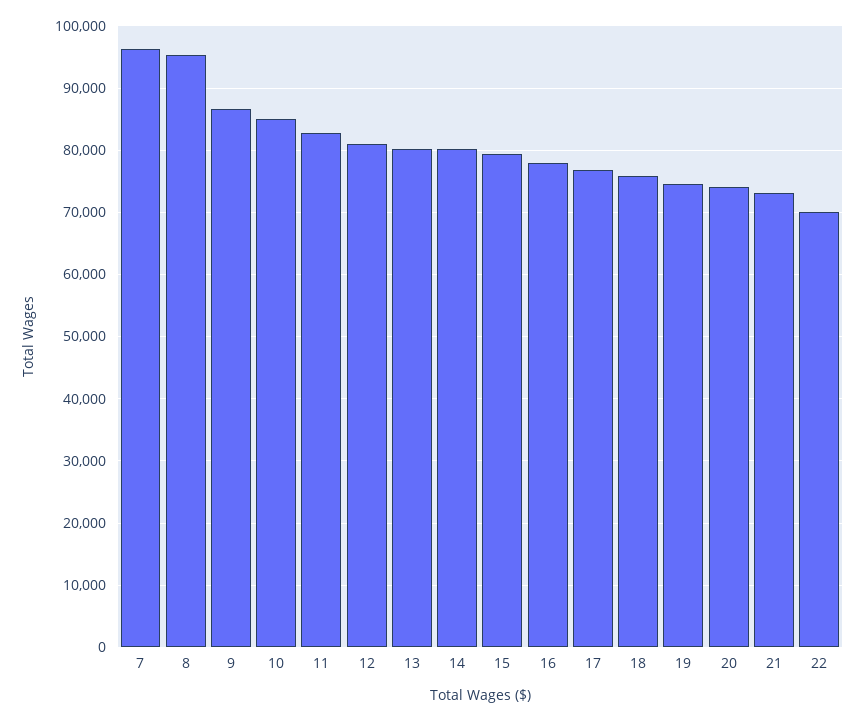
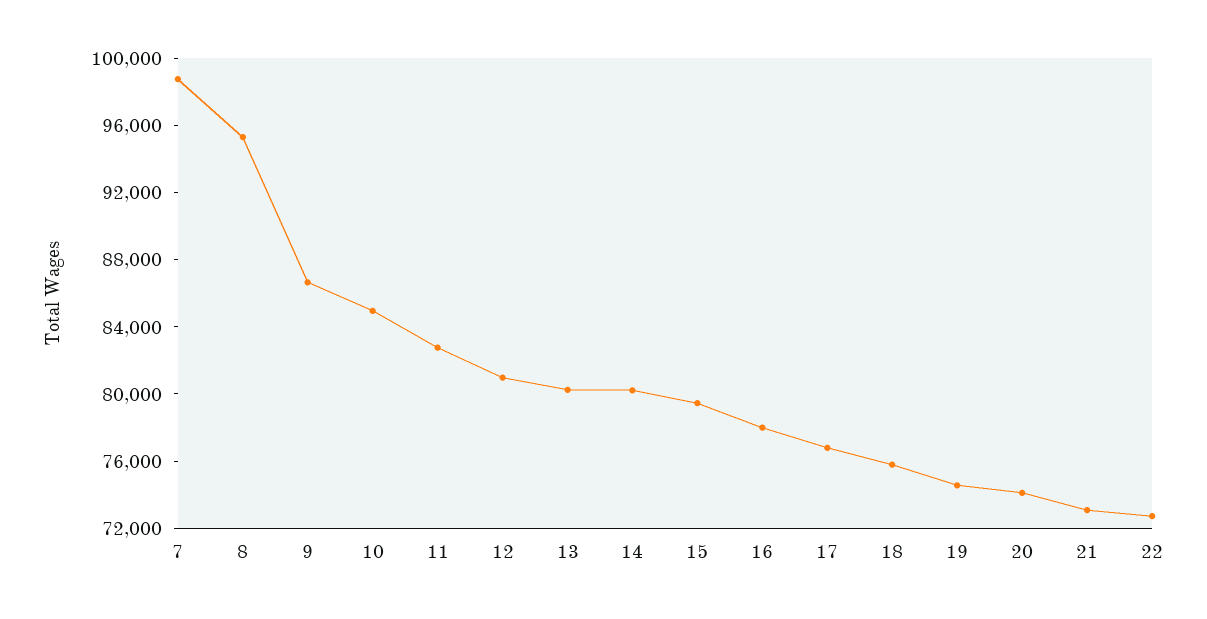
  {
-   "7": 96000,
+   "7": 99000,
    "8": 95000,
    "9": 87000,
    "10": 85000,
    "11": 83000,
    "12": 81000,
    "13": 80000,
    "14": 80000,
    "15": 79000,
    "16": 78000,
    "17": 77000,
    "18": 76000,
    "19": 75000,
    "20": 74000,
    "21": 73000,
-   "22": 70000
+   "22": 73000
  }

